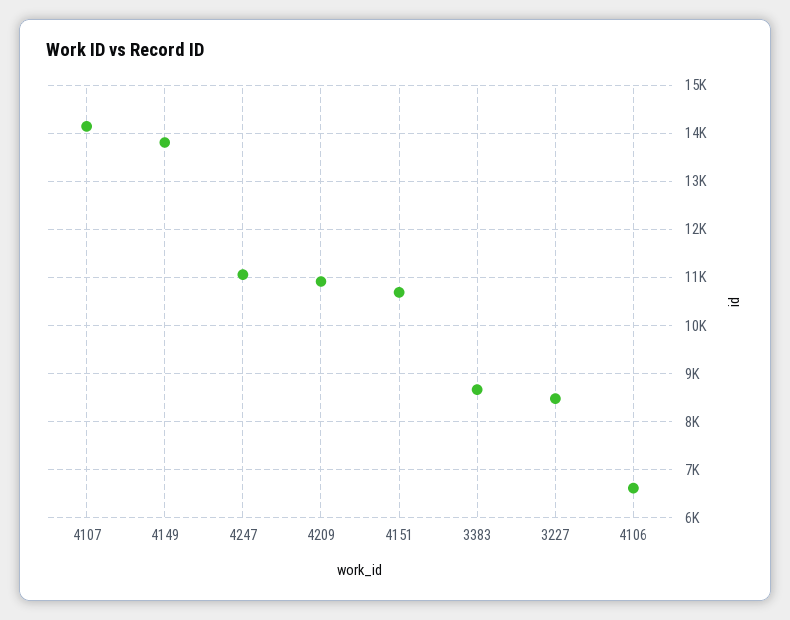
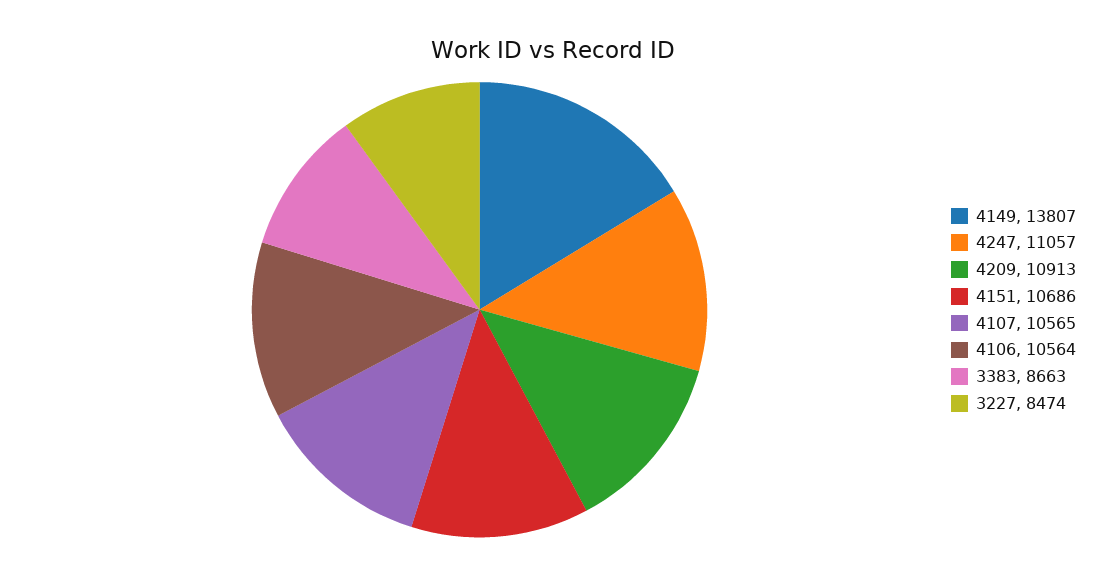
  {
-   "4107": 14200,
+   "4107": 10565,
    "4149": 13807,
    "4247": 11057,
    "4209": 10913,
    "4151": 10686,
    "3383": 8663,
    "3227": 8474,
-   "4106": 6600
+   "4106": 10564
  }

